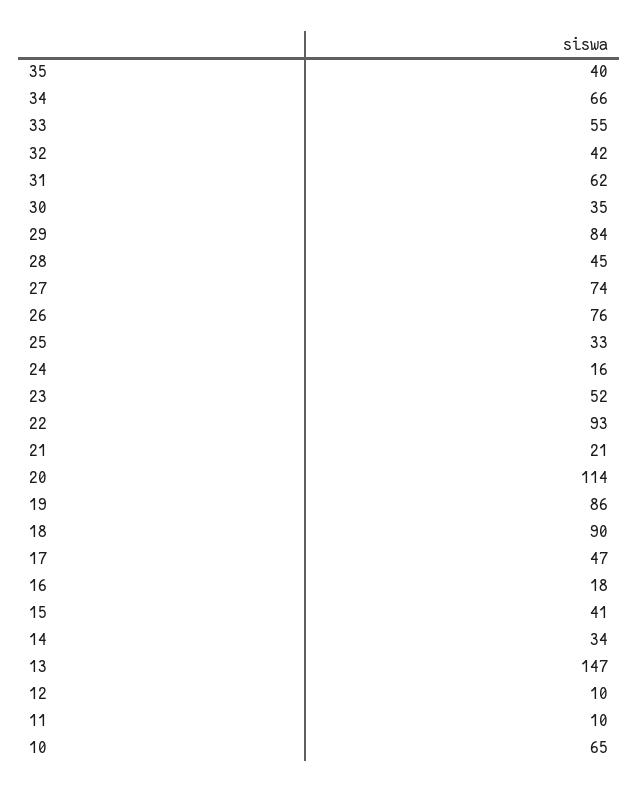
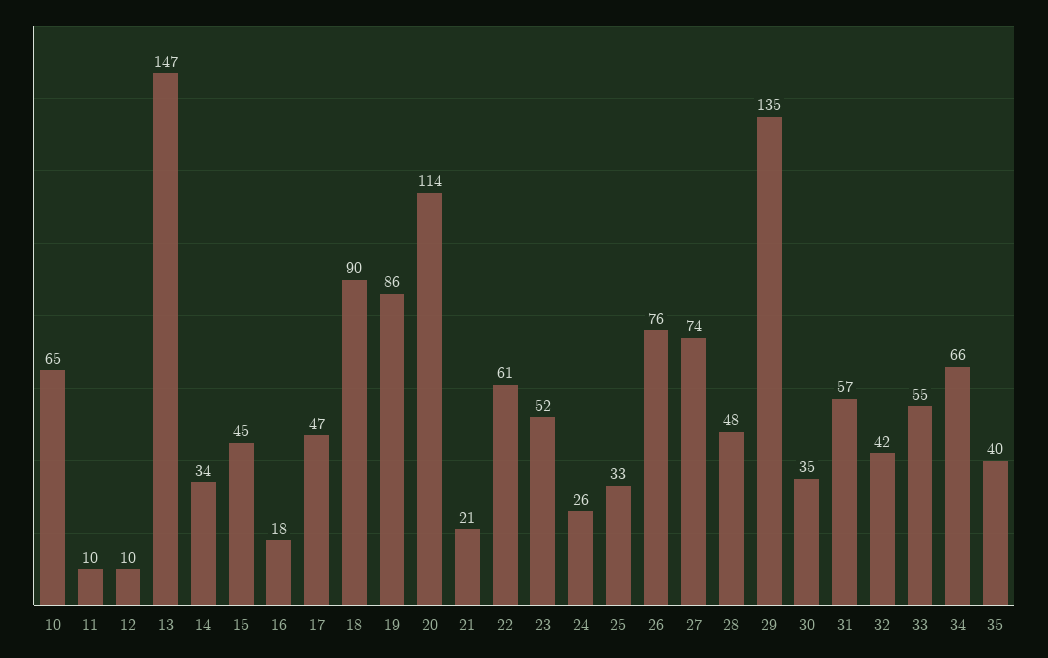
  {
    "35": 40,
    "34": 66,
    "33": 55,
    "32": 42,
-   "31": 62,
+   "31": 57,
    "30": 35,
-   "29": 84,
+   "29": 135,
-   "28": 45,
+   "28": 48,
    "27": 74,
    "26": 76,
    "25": 33,
-   "24": 16,
+   "24": 26,
    "23": 52,
-   "22": 93,
+   "22": 61,
    "21": 21,
    "20": 114,
    "19": 86,
    "18": 90,
    "17": 47,
    "16": 18,
-   "15": 41,
+   "15": 45,
    "14": 34,
    "13": 147,
    "12": 10,
    "11": 10,
    "10": 65
  }

